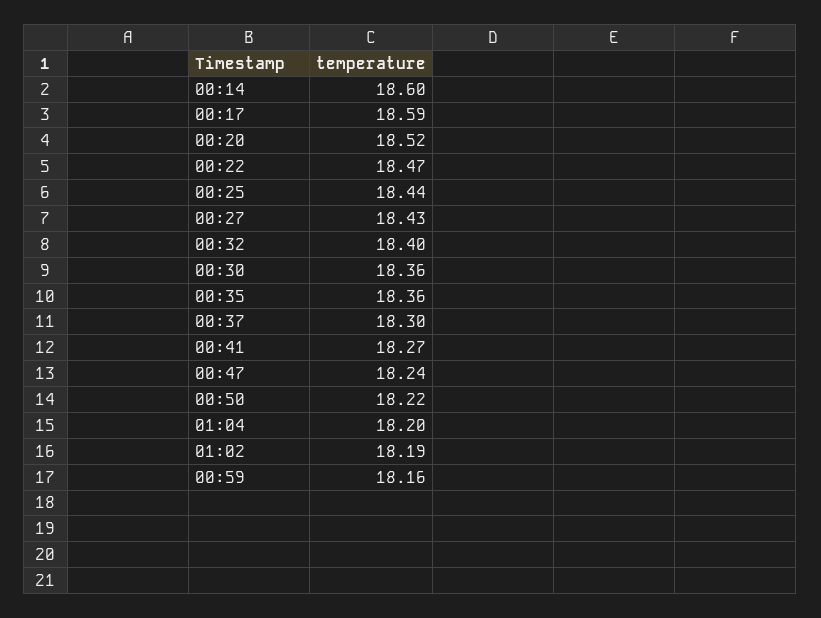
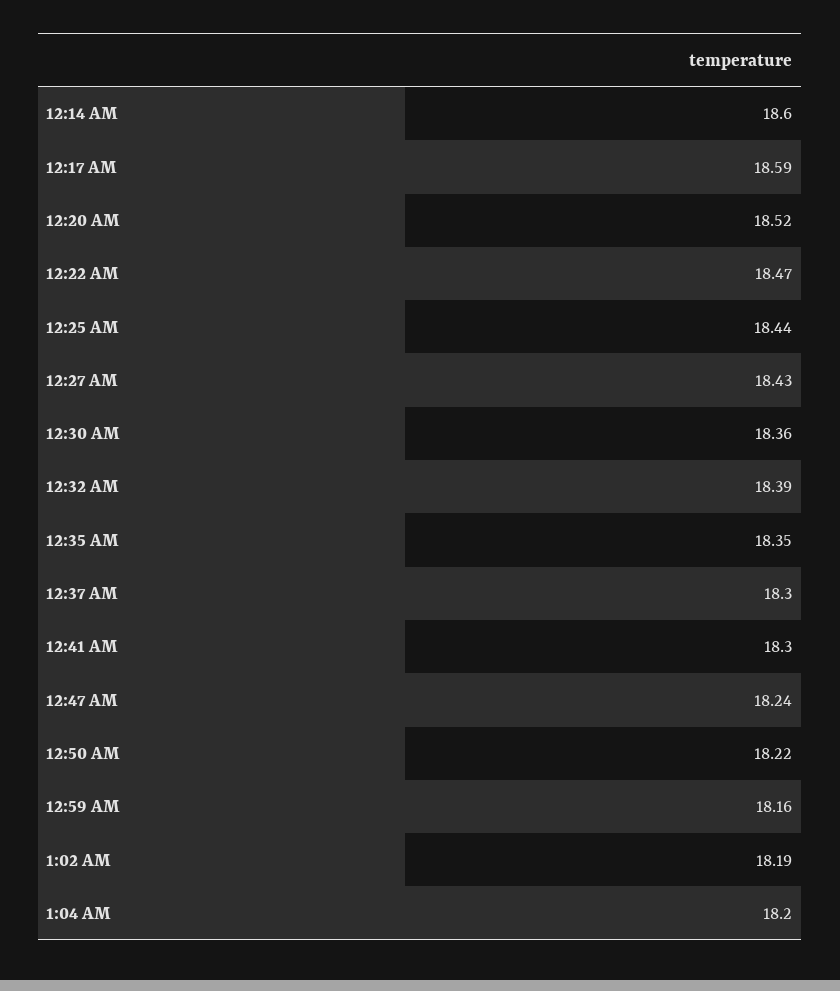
  {
    "00:14": 18.6,
    "00:17": 18.59,
    "00:20": 18.52,
    "00:22": 18.47,
    "00:25": 18.44,
    "00:27": 18.43,
-   "00:32": 18.4,
+   "00:32": 18.39,
    "00:30": 18.36,
-   "00:35": 18.36,
+   "00:35": 18.35,
    "00:37": 18.3,
-   "00:41": 18.27,
+   "00:41": 18.3,
    "00:47": 18.24,
    "00:50": 18.22,
    "01:04": 18.2,
    "01:02": 18.19,
    "00:59": 18.16
  }

